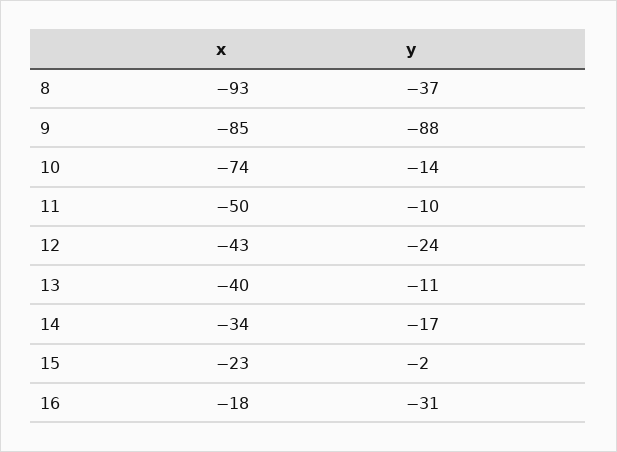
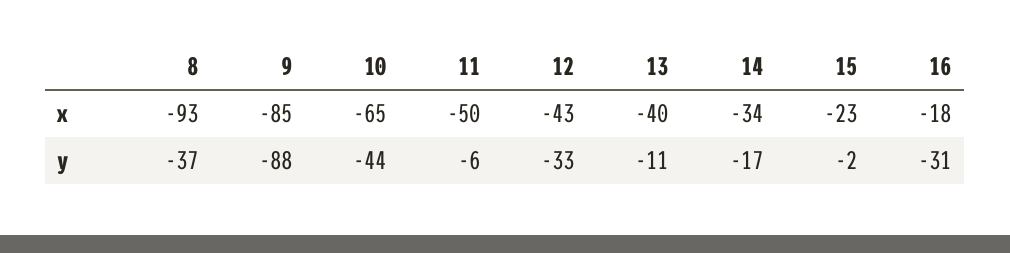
  {
    "x": {
      "8": -93,
      "9": -85,
-     "10": -74,
+     "10": -65,
      "11": -50,
      "12": -43,
      "13": -40,
      "14": -34,
      "15": -23,
      "16": -18
    },
    "y": {
      "8": -37,
      "9": -88,
-     "10": -14,
+     "10": -44,
-     "11": -10,
+     "11": -6,
-     "12": -24,
+     "12": -33,
      "13": -11,
      "14": -17,
      "15": -2,
      "16": -31
    }
  }

